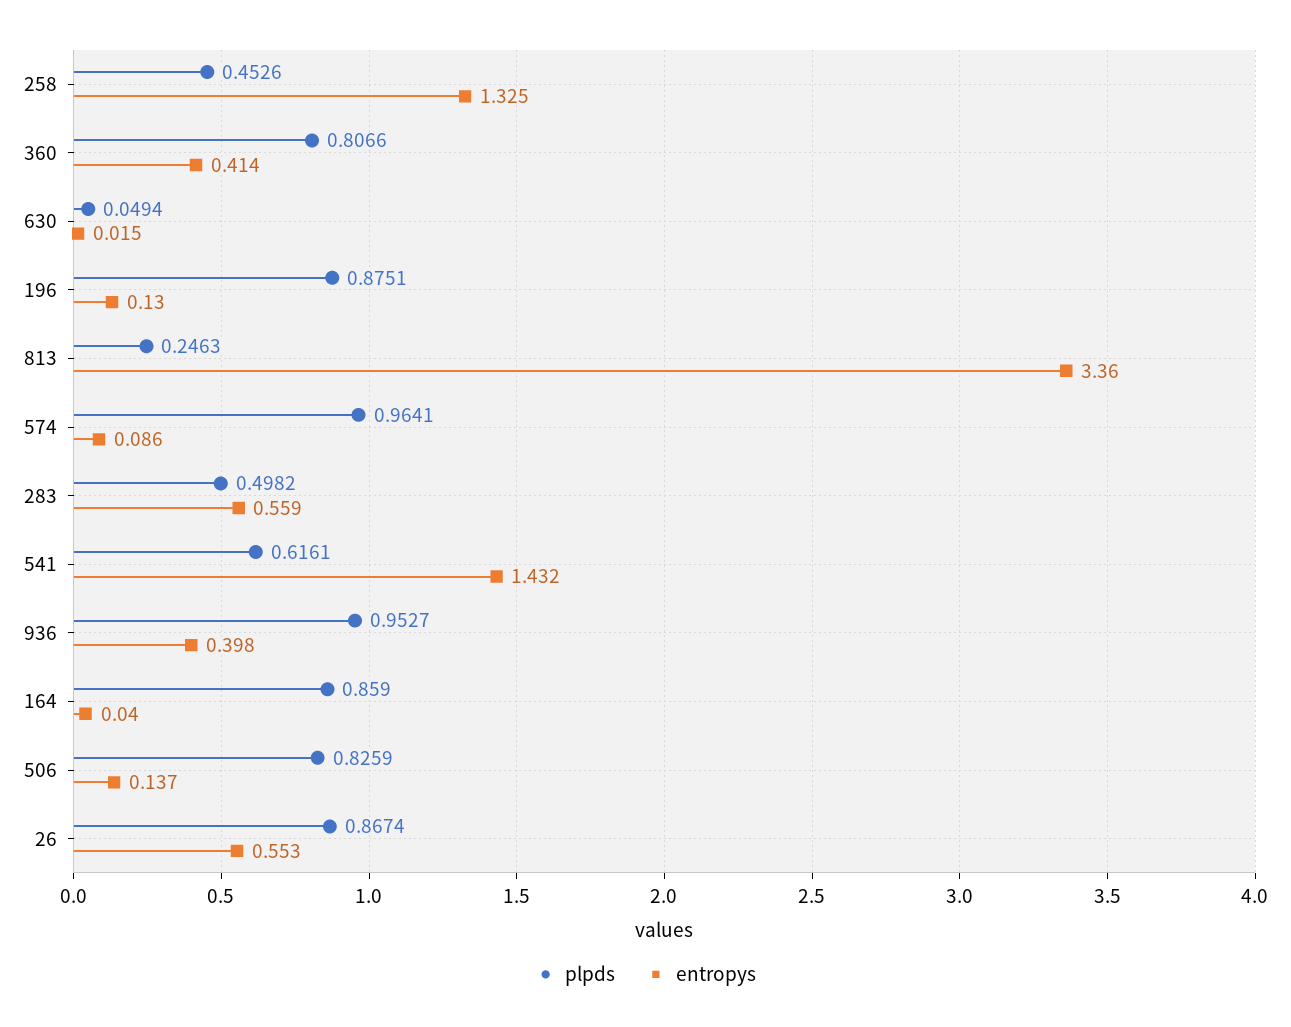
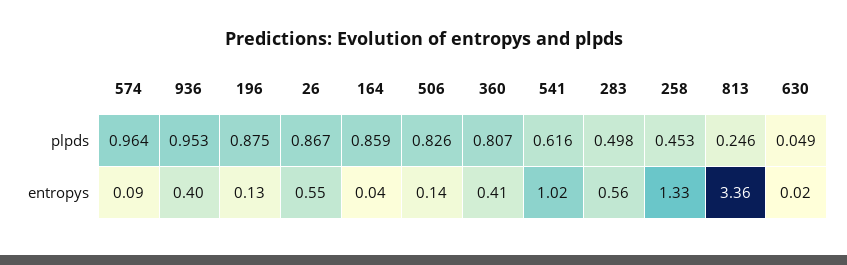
  {
    "plpds": {
      "258": 0.4526,
      "360": 0.8066,
      "630": 0.0494,
      "196": 0.8751,
      "813": 0.2463,
      "574": 0.9641,
      "283": 0.4982,
      "541": 0.6161,
      "936": 0.9527,
      "164": 0.859,
      "506": 0.8259,
      "26": 0.8674
    },
    "entropys": {
      "258": 1.325,
      "360": 0.414,
      "630": 0.015,
      "196": 0.13,
      "813": 3.36,
      "574": 0.086,
      "283": 0.559,
-     "541": 1.432,
+     "541": 1.02,
      "936": 0.398,
      "164": 0.04,
      "506": 0.137,
      "26": 0.553
    }
  }

